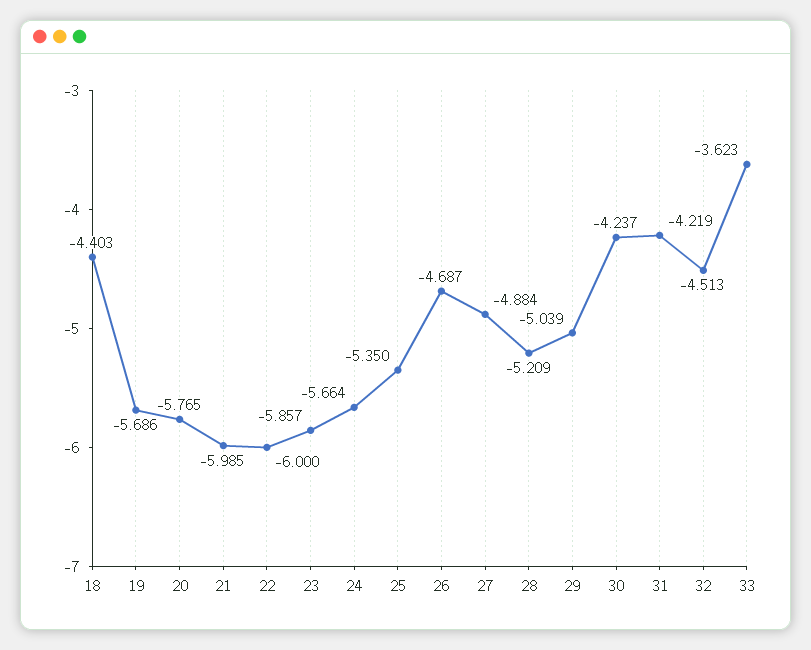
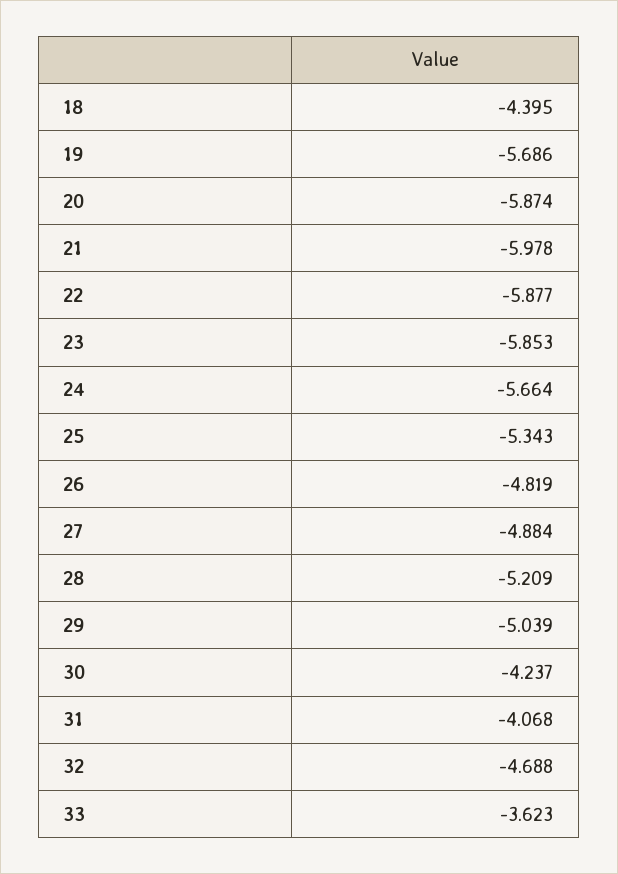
  {
-   "18": -4.403,
+   "18": -4.395,
    "19": -5.686,
-   "20": -5.765,
+   "20": -5.874,
-   "21": -5.985,
+   "21": -5.978,
-   "22": -6,
+   "22": -5.877,
-   "23": -5.857,
+   "23": -5.853,
    "24": -5.664,
-   "25": -5.35,
+   "25": -5.343,
-   "26": -4.687,
+   "26": -4.819,
    "27": -4.884,
    "28": -5.209,
    "29": -5.039,
    "30": -4.237,
-   "31": -4.219,
+   "31": -4.068,
-   "32": -4.513,
+   "32": -4.688,
    "33": -3.623
  }

